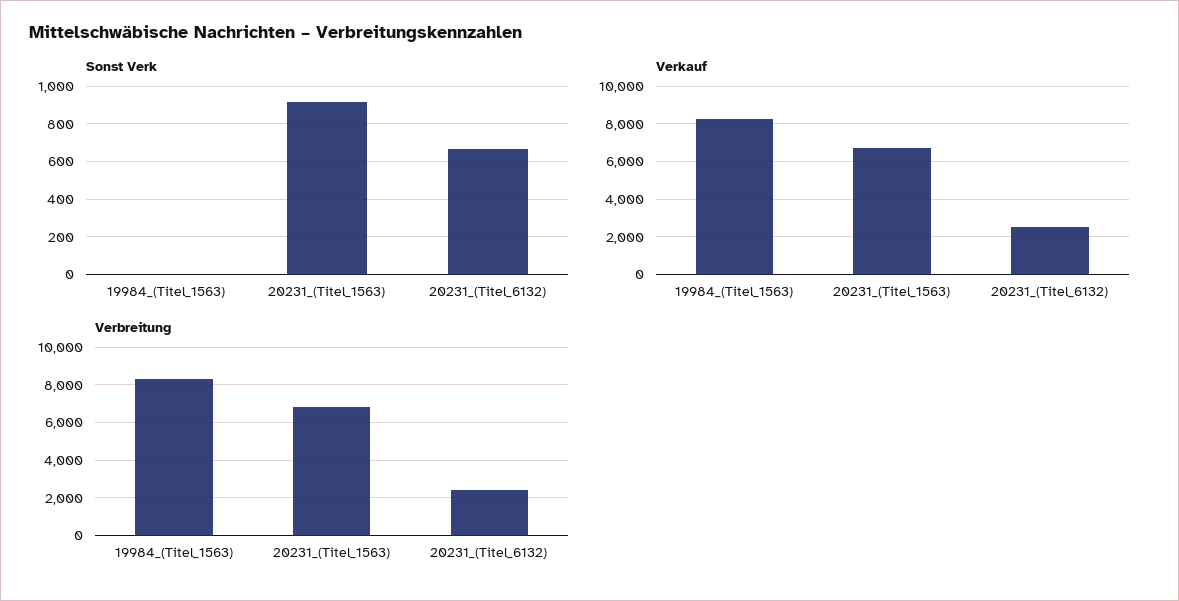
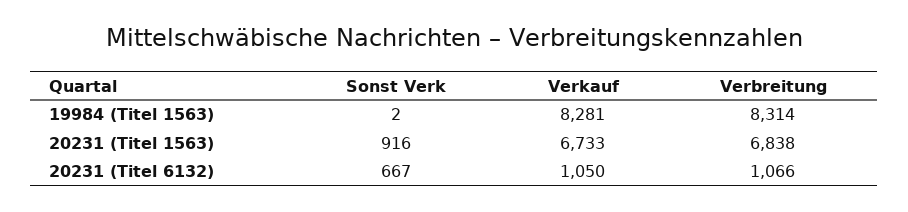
  {
    "Sonst Verk": {
      "19984_(Titel_1563)": 2,
      "20231_(Titel_1563)": 916,
      "20231_(Titel_6132)": 667
    },
    "Verkauf": {
      "19984_(Titel_1563)": 8281,
      "20231_(Titel_1563)": 6733,
-     "20231_(Titel_6132)": 2500
+     "20231_(Titel_6132)": 1050
    },
    "Verbreitung": {
      "19984_(Titel_1563)": 8314,
      "20231_(Titel_1563)": 6838,
-     "20231_(Titel_6132)": 2500
+     "20231_(Titel_6132)": 1066
    }
  }

